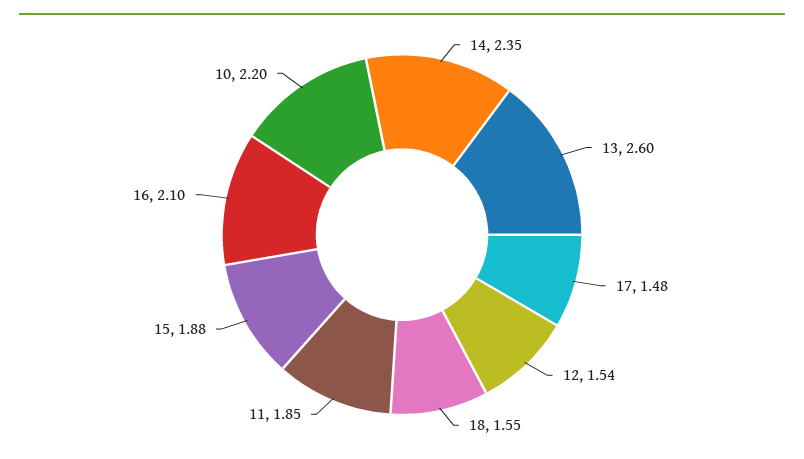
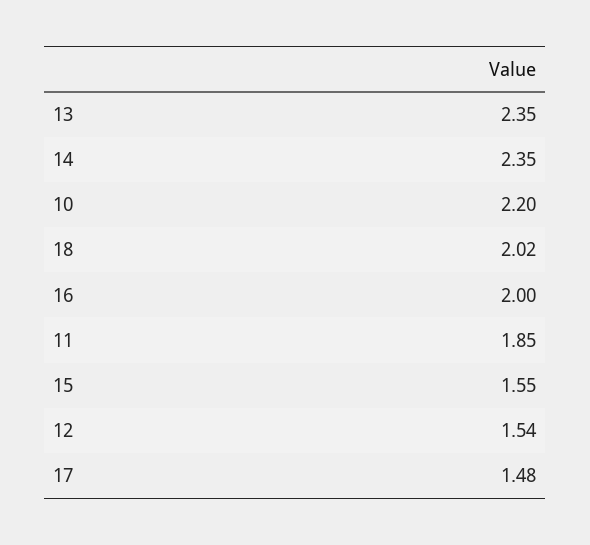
  {
    "14": 2.35,
-   "13": 2.6,
+   "13": 2.35,
    "17": 1.48,
    "12": 1.54,
-   "18": 1.55,
+   "18": 2.02,
    "11": 1.85,
-   "15": 1.88,
+   "15": 1.55,
-   "16": 2.1,
+   "16": 2,
    "10": 2.2
  }

